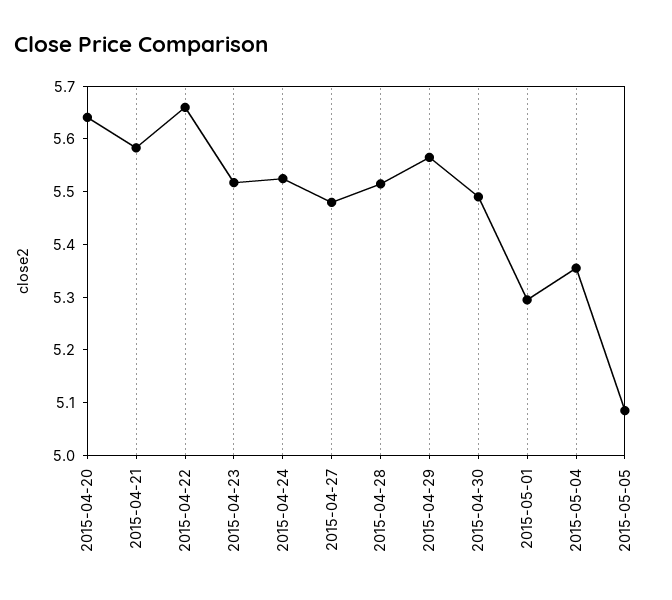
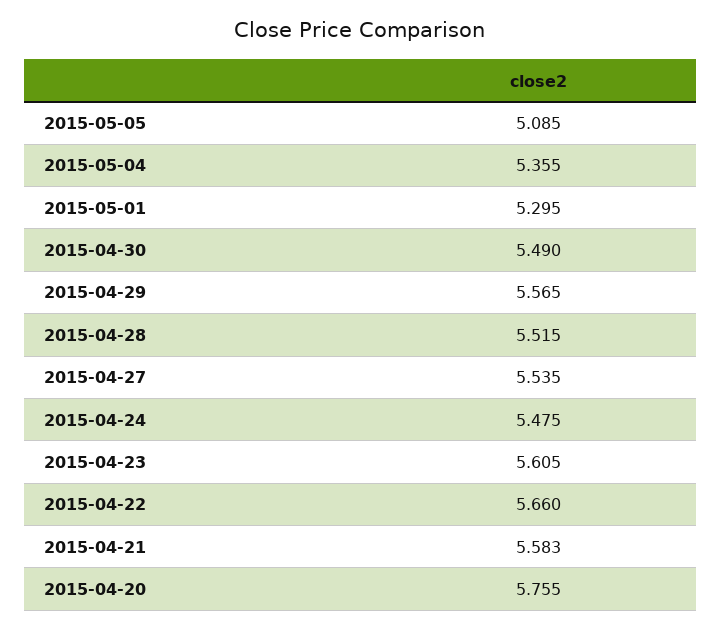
  {
-   "2015-04-20": 5.64,
+   "2015-04-20": 5.755,
    "2015-04-21": 5.583,
    "2015-04-22": 5.66,
-   "2015-04-23": 5.52,
+   "2015-04-23": 5.605,
-   "2015-04-24": 5.52,
+   "2015-04-24": 5.475,
-   "2015-04-27": 5.48,
+   "2015-04-27": 5.535,
    "2015-04-28": 5.515,
    "2015-04-29": 5.565,
    "2015-04-30": 5.49,
    "2015-05-01": 5.295,
    "2015-05-04": 5.355,
    "2015-05-05": 5.085
  }

